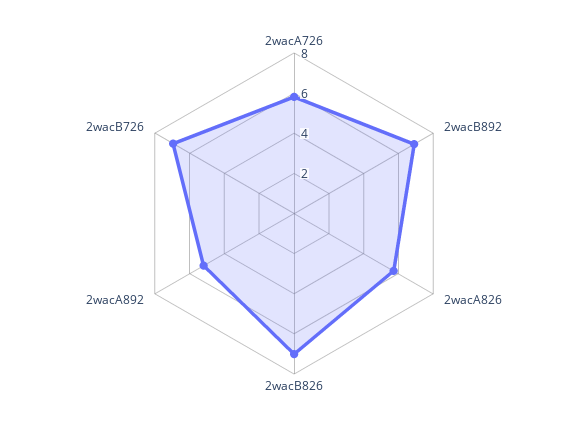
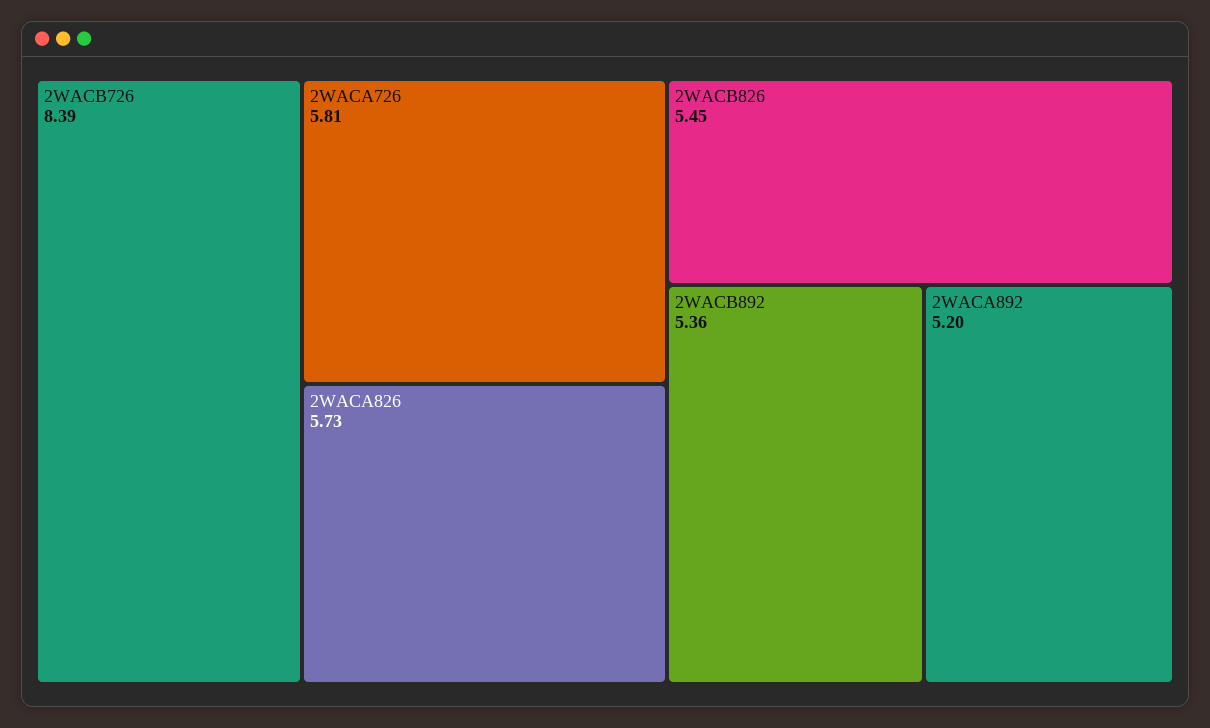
  {
    "2wacA726": 5.81,
-   "2wacB892": 7,
+   "2wacB892": 5.36,
    "2wacA826": 5.73,
-   "2wacB826": 7,
+   "2wacB826": 5.45,
    "2wacA892": 5.2,
-   "2wacB726": 7
+   "2wacB726": 8.39
  }

